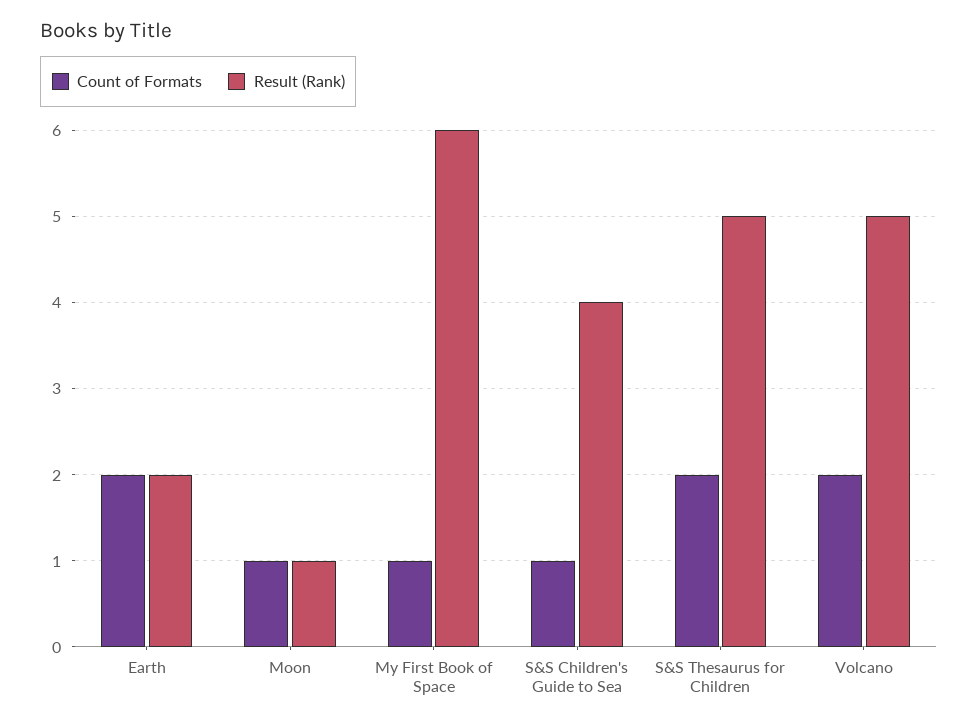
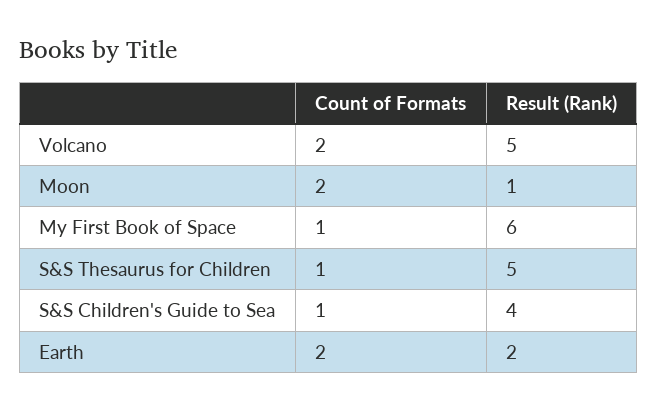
  {
    "Count of Formats": {
      "Earth": 2,
-     "Moon": 1,
+     "Moon": 2,
      "My First Book of Space": 1,
      "S&S Children's Guide to Sea": 1,
-     "S&S Thesaurus for Children": 2,
+     "S&S Thesaurus for Children": 1,
      "Volcano": 2
    },
    "Result (Rank)": {
      "Earth": 2,
      "Moon": 1,
      "My First Book of Space": 6,
      "S&S Children's Guide to Sea": 4,
      "S&S Thesaurus for Children": 5,
      "Volcano": 5
    }
  }

